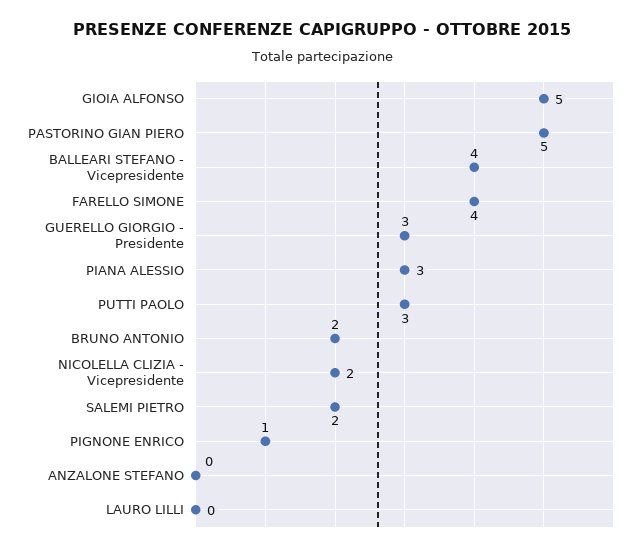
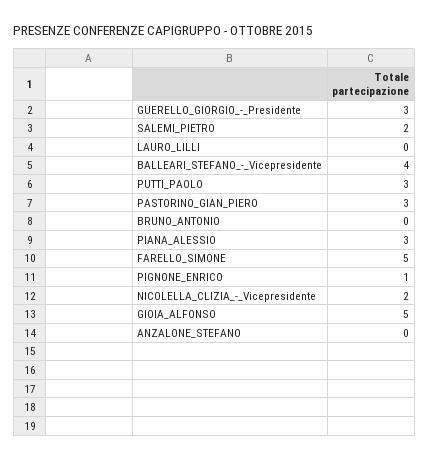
  {
    "GIOIA ALFONSO": 5,
-   "PASTORINO GIAN PIERO": 5,
+   "PASTORINO GIAN PIERO": 3,
    "BALLEARI STEFANO - Vicepresidente": 4,
-   "FARELLO SIMONE": 4,
+   "FARELLO SIMONE": 5,
    "GUERELLO GIORGIO - Presidente": 3,
    "PIANA ALESSIO": 3,
    "PUTTI PAOLO": 3,
-   "BRUNO ANTONIO": 2,
+   "BRUNO ANTONIO": 0,
    "NICOLELLA CLIZIA - Vicepresidente": 2,
    "SALEMI PIETRO": 2,
    "PIGNONE ENRICO": 1,
    "ANZALONE STEFANO": 0,
    "LAURO LILLI": 0
  }

